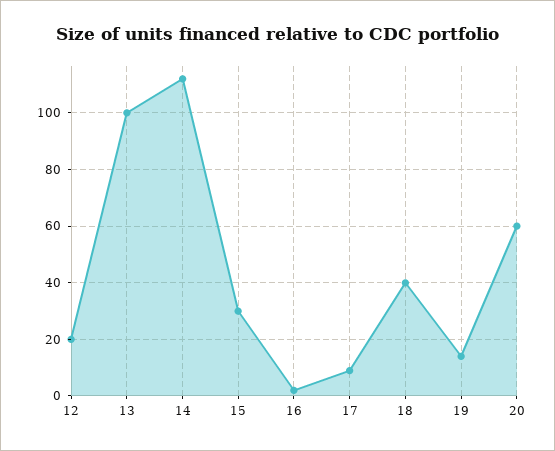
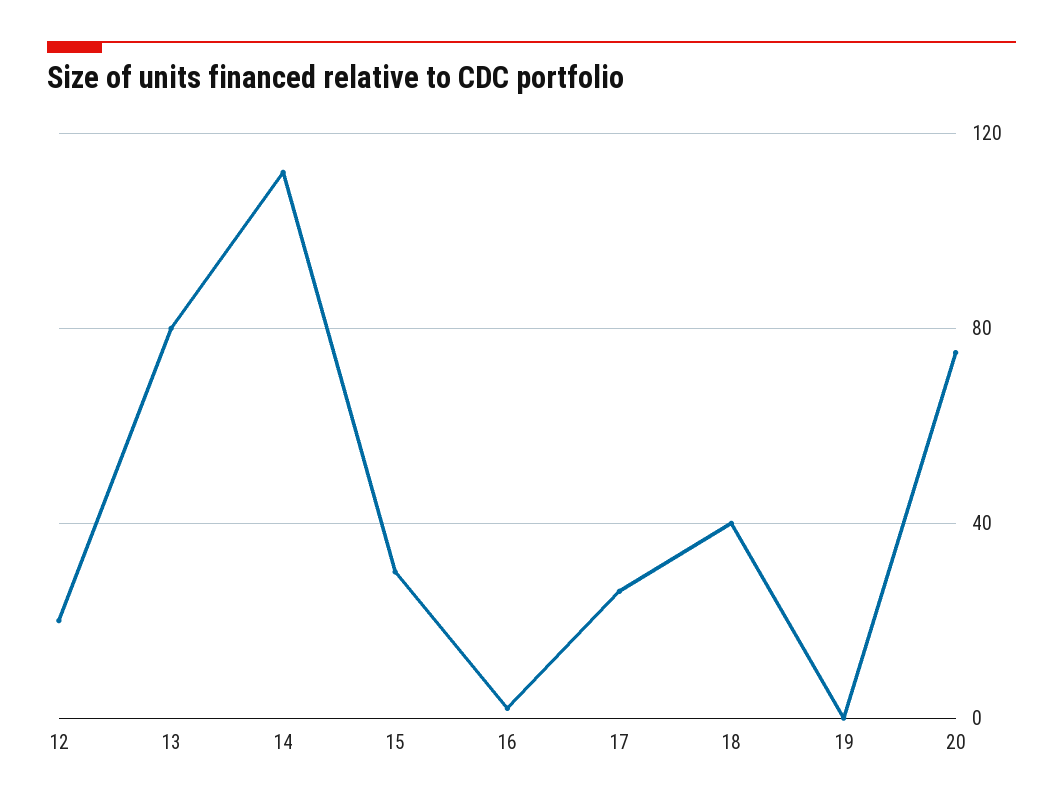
  {
    "12": 20,
-   "13": 100,
+   "13": 80,
    "14": 110,
    "15": 30,
    "16": 0,
-   "17": 10,
+   "17": 25,
    "18": 40,
-   "19": 15,
+   "19": 0,
-   "20": 60
+   "20": 75
  }

